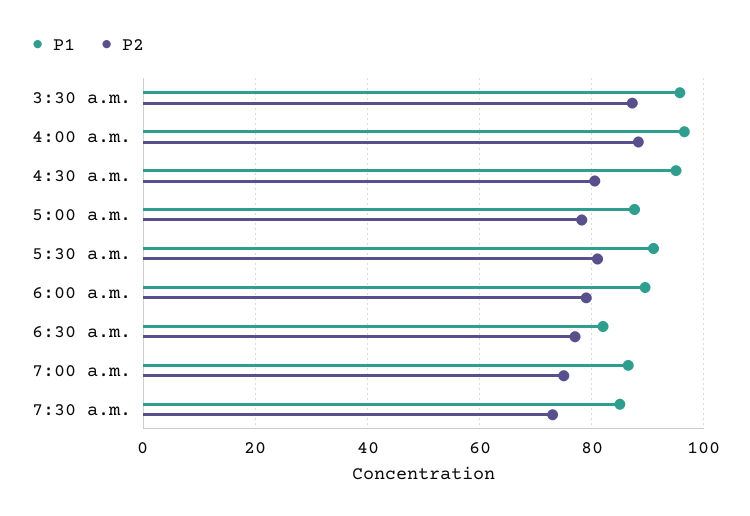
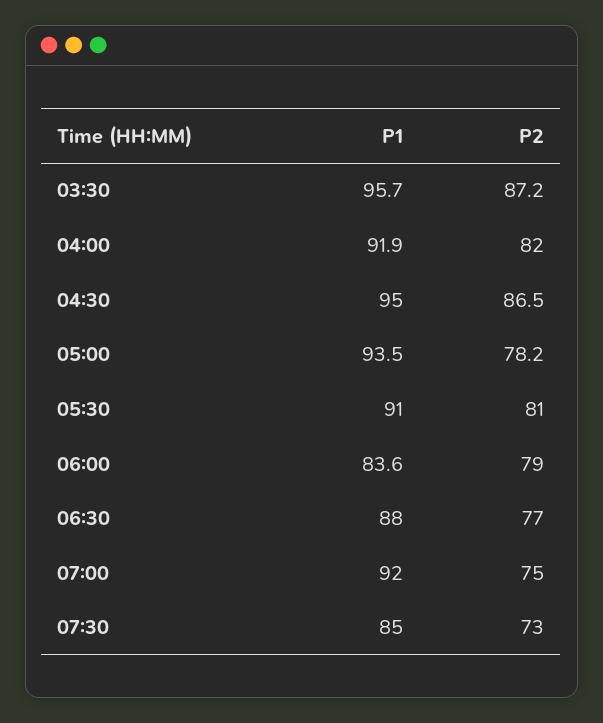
  {
    "P1": {
      "3:30 a.m.": 95.7,
-     "4:00 a.m.": 96,
+     "4:00 a.m.": 91.9,
      "4:30 a.m.": 95,
-     "5:00 a.m.": 88,
+     "5:00 a.m.": 93.5,
      "5:30 a.m.": 91,
-     "6:00 a.m.": 90,
+     "6:00 a.m.": 83.6,
-     "6:30 a.m.": 82,
+     "6:30 a.m.": 88,
-     "7:00 a.m.": 86,
+     "7:00 a.m.": 92,
      "7:30 a.m.": 85
    },
    "P2": {
      "3:30 a.m.": 87.2,
-     "4:00 a.m.": 88,
+     "4:00 a.m.": 82,
-     "4:30 a.m.": 80,
+     "4:30 a.m.": 86.5,
      "5:00 a.m.": 78.2,
      "5:30 a.m.": 81,
      "6:00 a.m.": 79,
      "6:30 a.m.": 77,
      "7:00 a.m.": 75,
      "7:30 a.m.": 73
    }
  }

